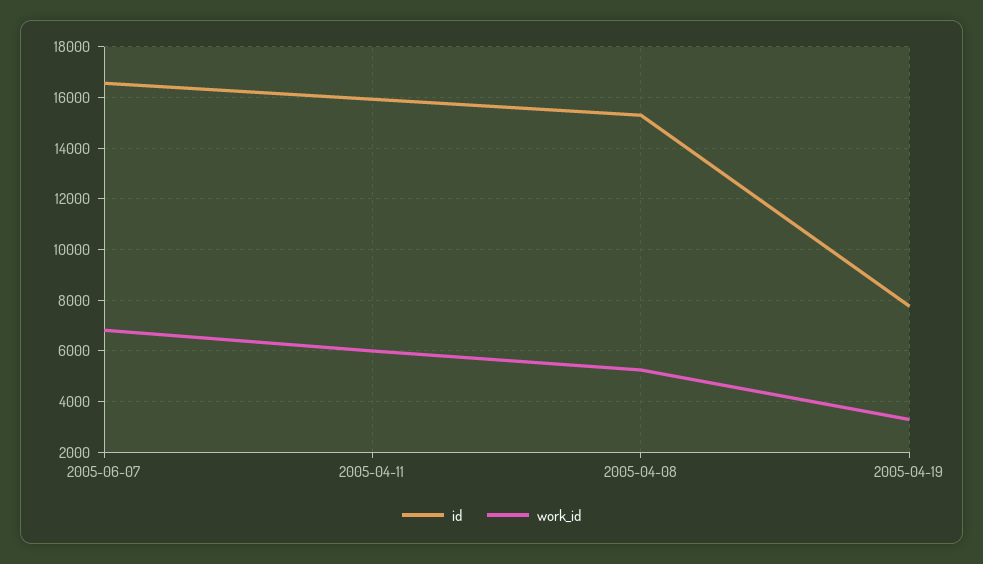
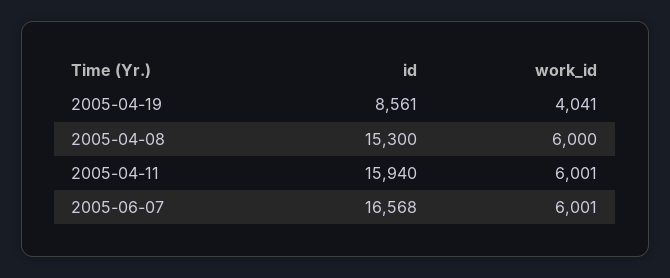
  {
    "id": {
      "2005-06-07": 16568,
      "2005-04-11": 15940,
      "2005-04-08": 15300,
-     "2005-04-19": 7750
+     "2005-04-19": 8561
    },
    "work_id": {
-     "2005-06-07": 6750,
+     "2005-06-07": 6001,
      "2005-04-11": 6001,
-     "2005-04-08": 5250,
+     "2005-04-08": 6000,
-     "2005-04-19": 3250
+     "2005-04-19": 4041
    }
  }

